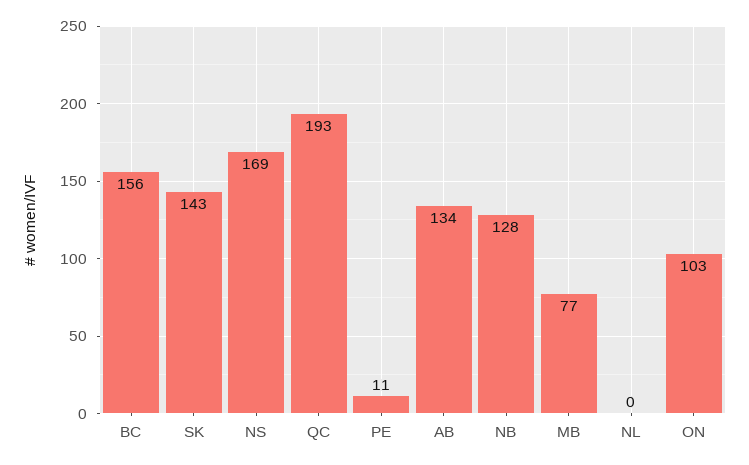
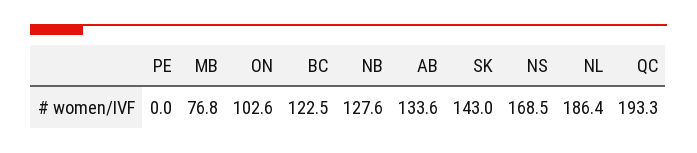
  {
-   "BC": 156,
+   "BC": 122.5,
    "SK": 143,
    "NS": 168.5,
    "QC": 193.3,
-   "PE": 11,
+   "PE": 0,
    "AB": 133.6,
    "NB": 127.6,
    "MB": 76.8,
-   "NL": 0,
+   "NL": 186.4,
    "ON": 102.6
  }

